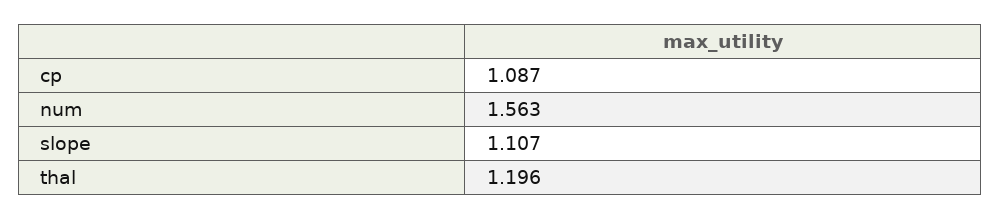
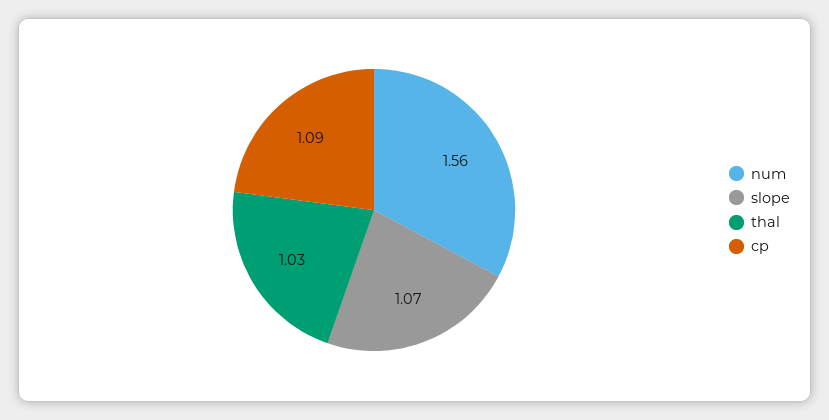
  {
    "cp": 1.087,
    "num": 1.563,
-   "slope": 1.107,
+   "slope": 1.07,
-   "thal": 1.196
+   "thal": 1.03
  }

